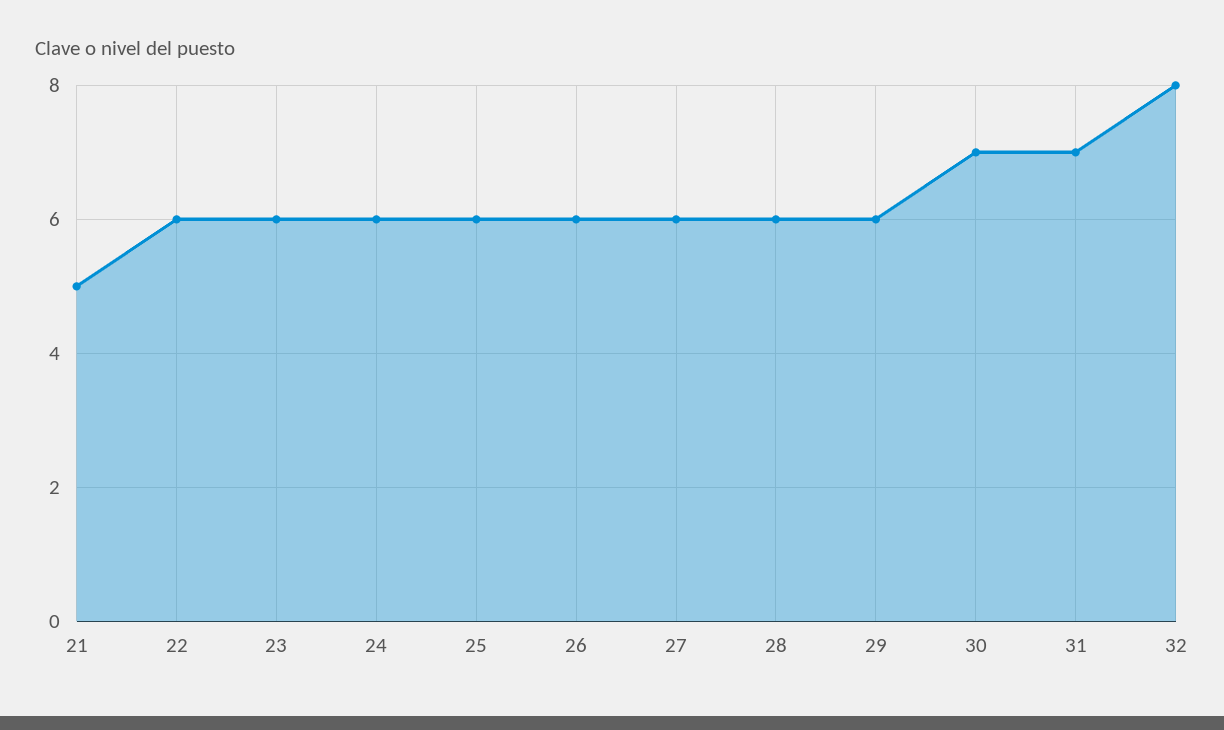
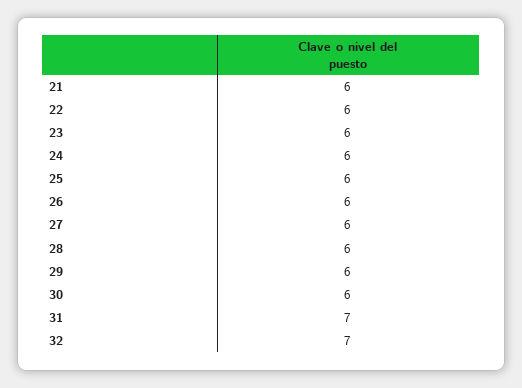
  {
-   "21": 5,
+   "21": 6,
    "22": 6,
    "23": 6,
    "24": 6,
    "25": 6,
    "26": 6,
    "27": 6,
    "28": 6,
    "29": 6,
-   "30": 7,
+   "30": 6,
    "31": 7,
-   "32": 8
+   "32": 7
  }

